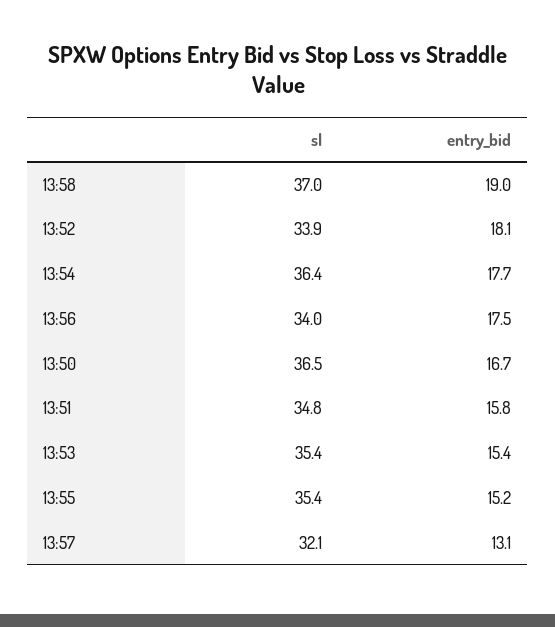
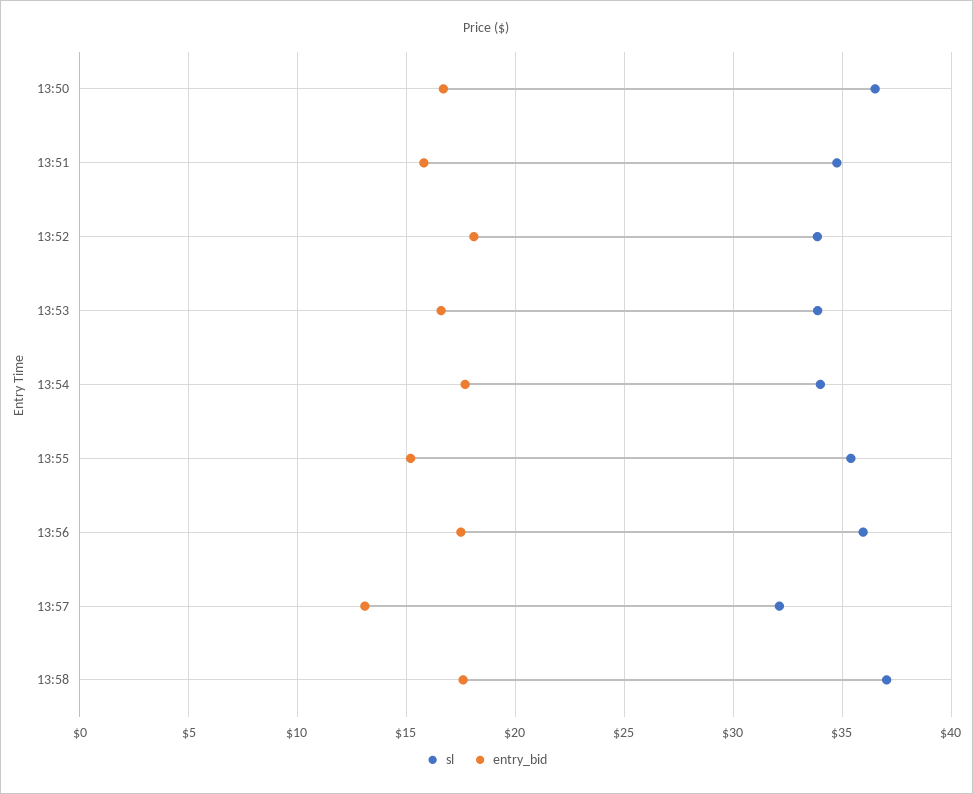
  {
    "sl": {
      "13:58": 37,
      "13:52": 33.9,
-     "13:54": 36.4,
+     "13:54": 34,
-     "13:56": 34,
+     "13:56": 36,
      "13:50": 36.5,
      "13:51": 34.8,
-     "13:53": 35.4,
+     "13:53": 34,
      "13:55": 35.4,
      "13:57": 32.1
    },
    "entry_bid": {
-     "13:58": 19,
+     "13:58": 17.5,
      "13:52": 18.1,
      "13:54": 17.7,
      "13:56": 17.5,
      "13:50": 16.7,
      "13:51": 15.8,
-     "13:53": 15.4,
+     "13:53": 16.5,
      "13:55": 15.2,
      "13:57": 13.1
    }
  }

